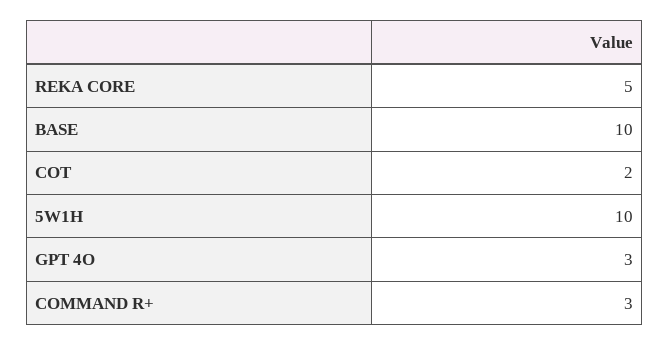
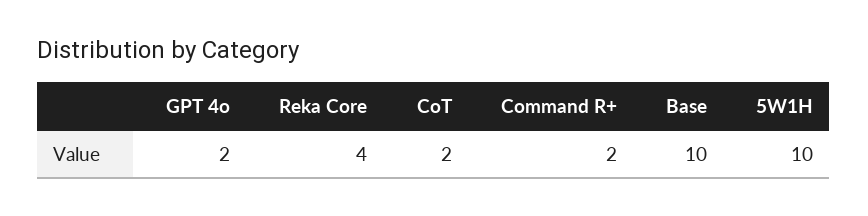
  {
-   "REKA CORE": 5,
+   "REKA CORE": 4,
    "BASE": 10,
    "COT": 2,
    "5W1H": 10,
-   "GPT 4O": 3,
+   "GPT 4O": 2,
-   "COMMAND R+": 3
+   "COMMAND R+": 2
  }

